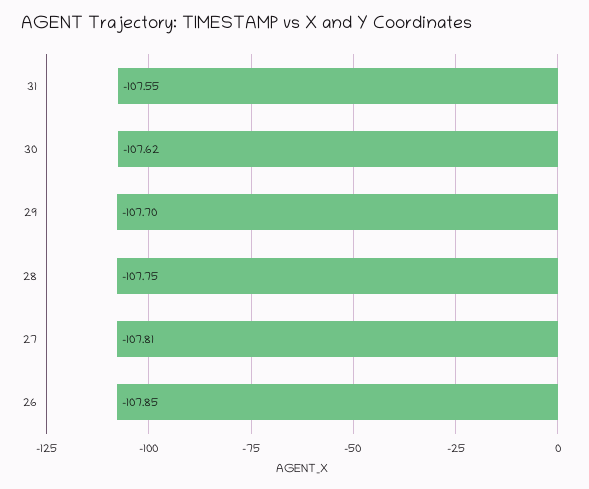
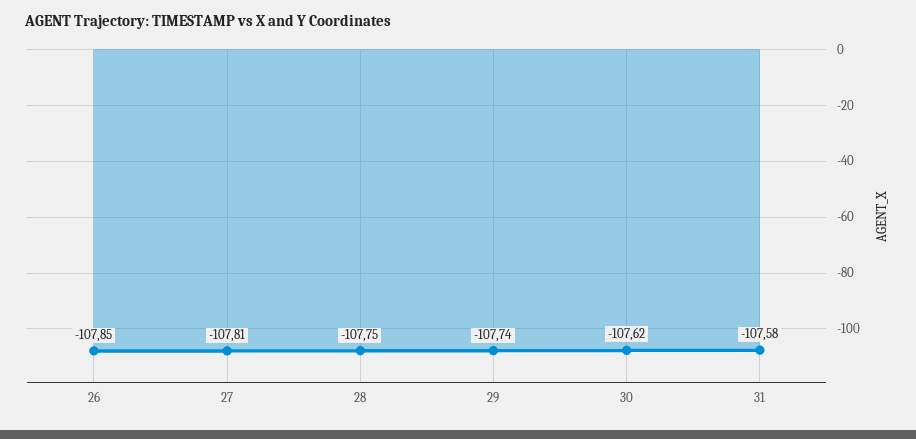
  {
-   "31": -107.55,
+   "31": -107.58,
    "30": -107.62,
-   "29": -107.7,
+   "29": -107.74,
    "28": -107.75,
    "27": -107.81,
    "26": -107.85
  }

